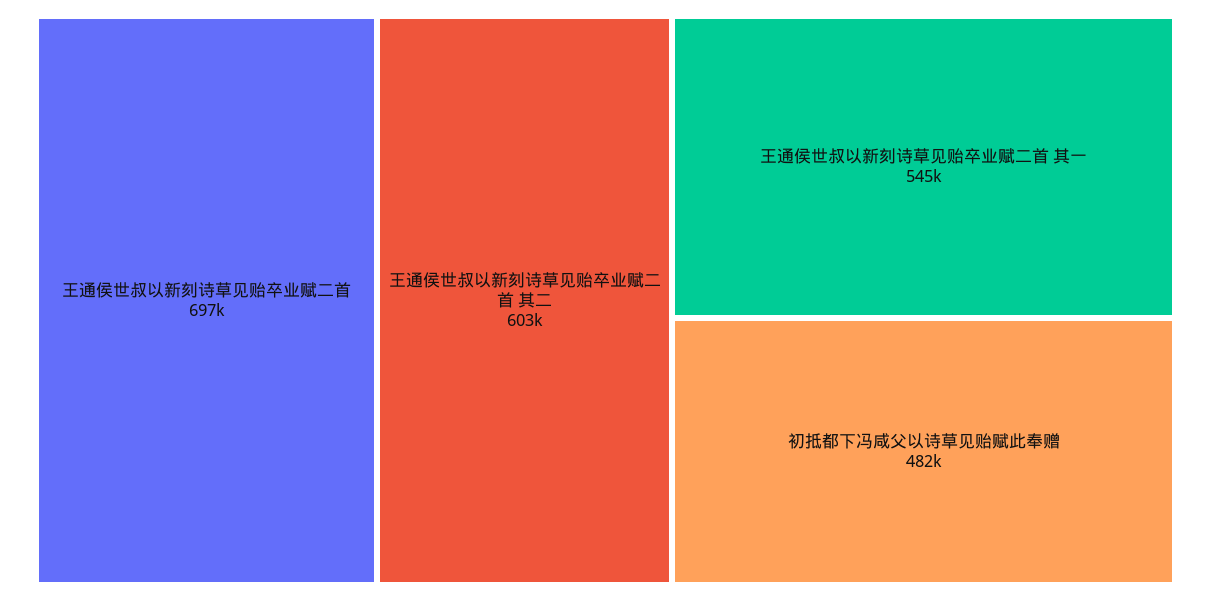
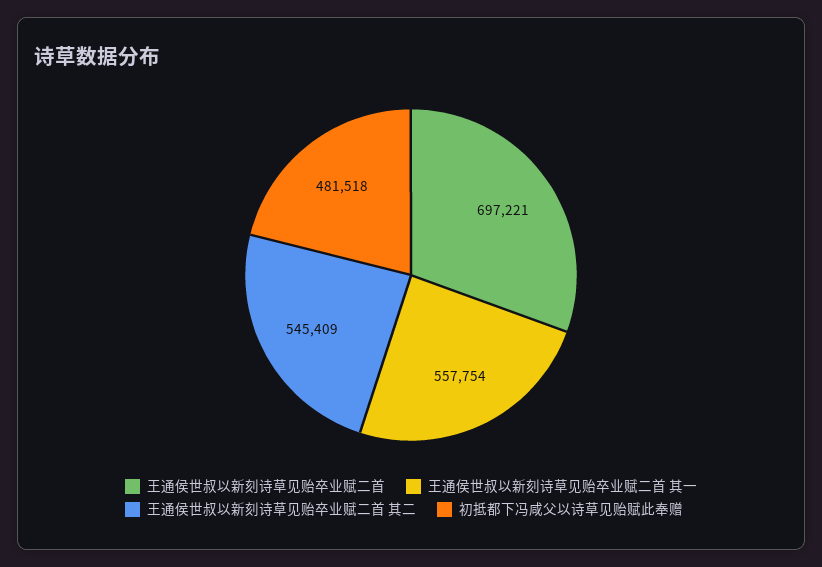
  {
    "王通侯世叔以新刻诗草见贻卒业赋二首": 697221,
-   "王通侯世叔以新刻诗草见贻卒业赋二首 其二": 603000,
+   "王通侯世叔以新刻诗草见贻卒业赋二首 其二": 545409,
-   "王通侯世叔以新刻诗草见贻卒业赋二首 其一": 545000,
+   "王通侯世叔以新刻诗草见贻卒业赋二首 其一": 557754,
    "初抵都下冯咸父以诗草见贻赋此奉赠": 481518
  }

